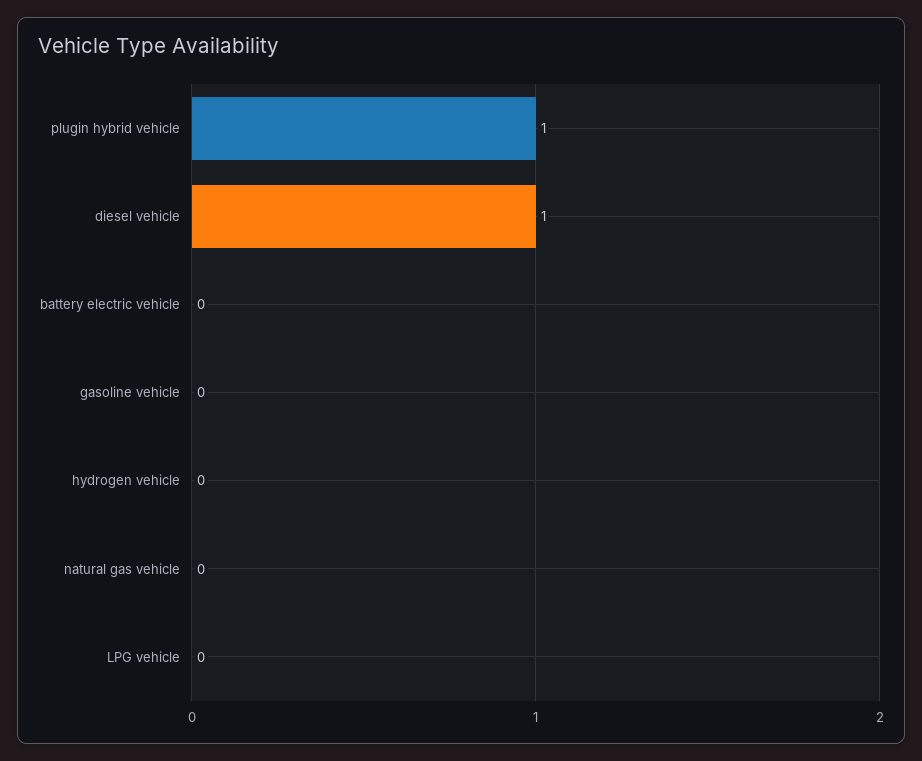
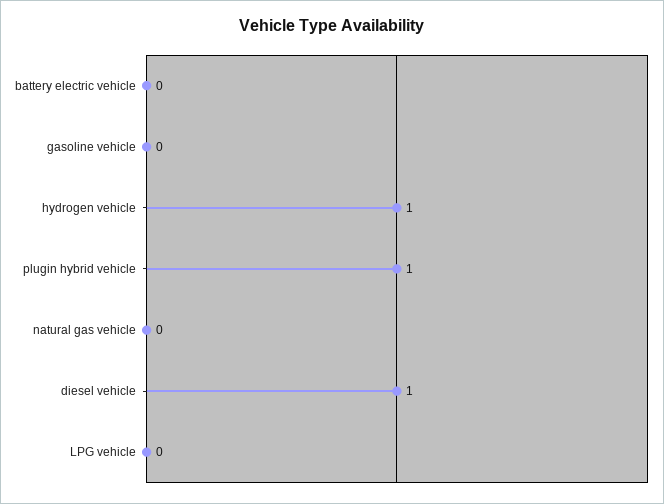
  {
    "plugin hybrid vehicle": 1,
    "diesel vehicle": 1,
    "battery electric vehicle": 0,
    "gasoline vehicle": 0,
-   "hydrogen vehicle": 0,
+   "hydrogen vehicle": 1,
    "natural gas vehicle": 0,
    "LPG vehicle": 0
  }

